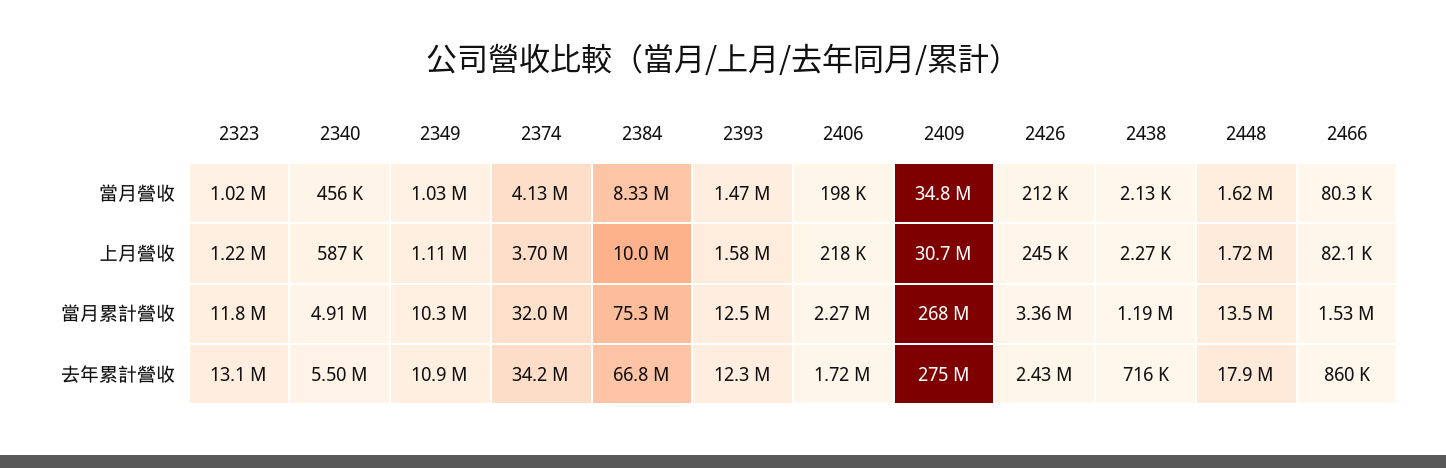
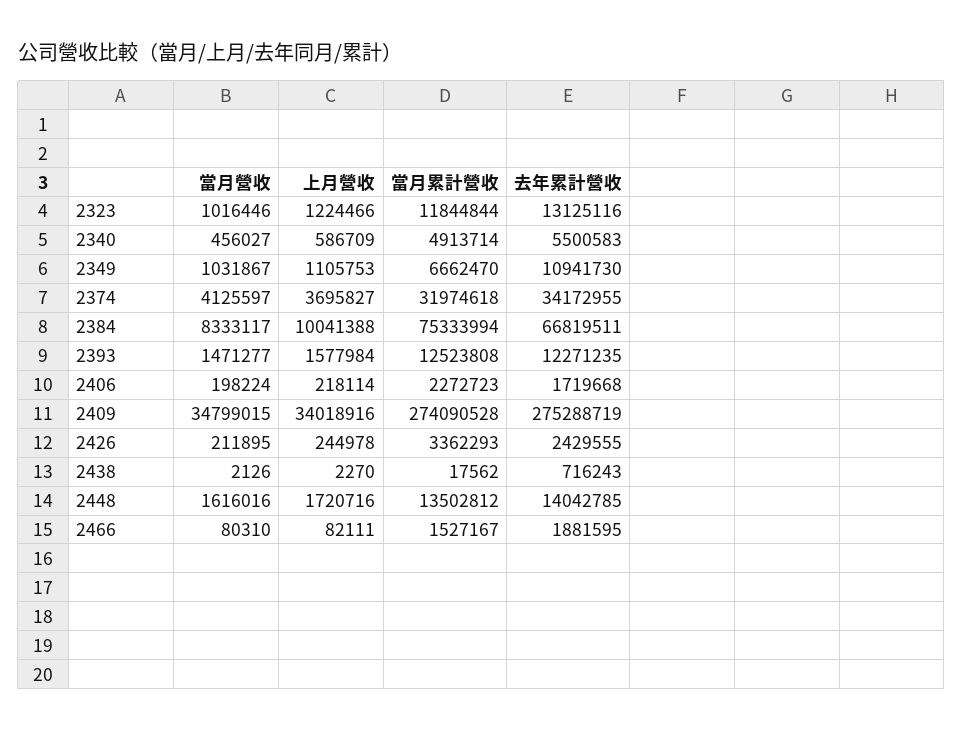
  {
    "2323": {
      "當月營收": 1016446,
      "上月營收": 1224466,
      "當月累計營收": 11844844,
      "去年累計營收": 13125116
    },
    "2340": {
      "當月營收": 456027,
      "上月營收": 586709,
      "當月累計營收": 4913714,
      "去年累計營收": 5500583
    },
    "2349": {
      "當月營收": 1031867,
      "上月營收": 1105753,
-     "當月累計營收": 10300000,
+     "當月累計營收": 6662470,
      "去年累計營收": 10941730
    },
    "2374": {
      "當月營收": 4125597,
      "上月營收": 3695827,
      "當月累計營收": 31974618,
      "去年累計營收": 34172955
    },
    "2384": {
      "當月營收": 8333117,
      "上月營收": 10041388,
      "當月累計營收": 75333994,
      "去年累計營收": 66819511
    },
    "2393": {
      "當月營收": 1471277,
      "上月營收": 1577984,
      "當月累計營收": 12523808,
      "去年累計營收": 12271235
    },
    "2406": {
      "當月營收": 198224,
      "上月營收": 218114,
      "當月累計營收": 2272723,
      "去年累計營收": 1719668
    },
    "2409": {
      "當月營收": 34799015,
-     "上月營收": 30700000,
+     "上月營收": 34018916,
-     "當月累計營收": 268000000,
+     "當月累計營收": 274090528,
      "去年累計營收": 275288719
    },
    "2426": {
      "當月營收": 211895,
      "上月營收": 244978,
      "當月累計營收": 3362293,
      "去年累計營收": 2429555
    },
    "2438": {
      "當月營收": 2126,
      "上月營收": 2270,
-     "當月累計營收": 1190000,
+     "當月累計營收": 17562,
      "去年累計營收": 716243
    },
    "2448": {
      "當月營收": 1616016,
      "上月營收": 1720716,
      "當月累計營收": 13502812,
-     "去年累計營收": 17900000
+     "去年累計營收": 14042785
    },
    "2466": {
      "當月營收": 80310,
      "上月營收": 82111,
      "當月累計營收": 1527167,
-     "去年累計營收": 860000
+     "去年累計營收": 1881595
    }
  }

